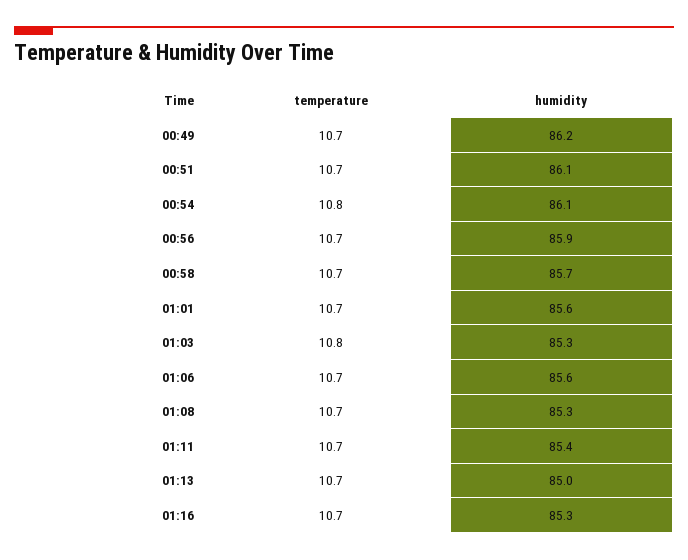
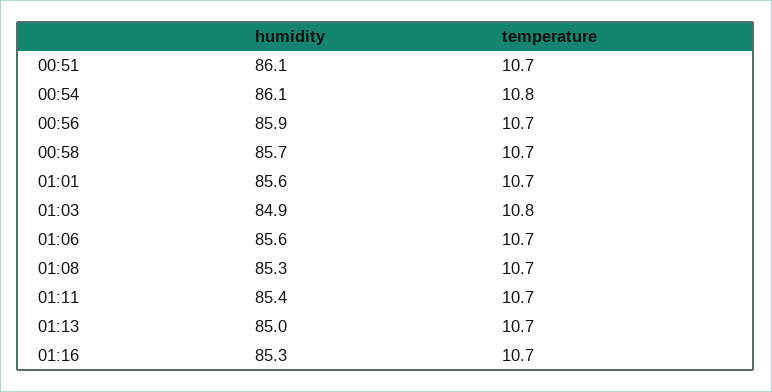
  {
    "temperature": {
-     "00:49": 10.7,
      "00:51": 10.7,
      "00:54": 10.8,
      "00:56": 10.7,
      "00:58": 10.7,
      "01:01": 10.7,
      "01:03": 10.8,
      "01:06": 10.7,
      "01:08": 10.7,
      "01:11": 10.7,
      "01:13": 10.7,
      "01:16": 10.7
    },
    "humidity": {
-     "00:49": 86.2,
      "00:51": 86.1,
      "00:54": 86.1,
      "00:56": 85.9,
      "00:58": 85.7,
      "01:01": 85.6,
-     "01:03": 85.3,
+     "01:03": 84.9,
      "01:06": 85.6,
      "01:08": 85.3,
      "01:11": 85.4,
      "01:13": 85,
      "01:16": 85.3
    }
  }

